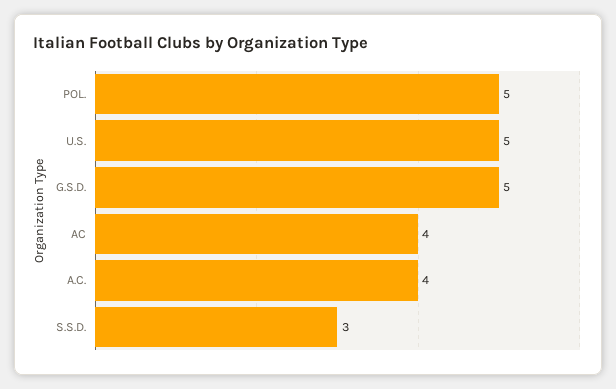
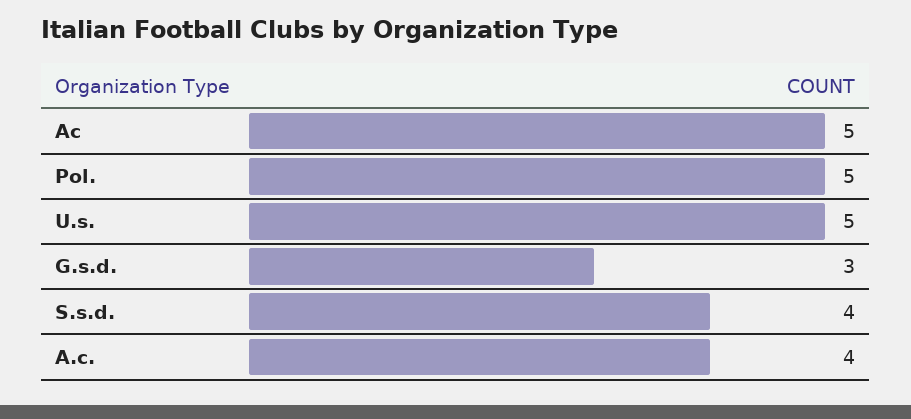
  {
    "POL.": 5,
    "U.S.": 5,
-   "G.S.D.": 5,
+   "G.S.D.": 3,
-   "AC": 4,
+   "AC": 5,
    "A.C.": 4,
-   "S.S.D.": 3
+   "S.S.D.": 4
  }

